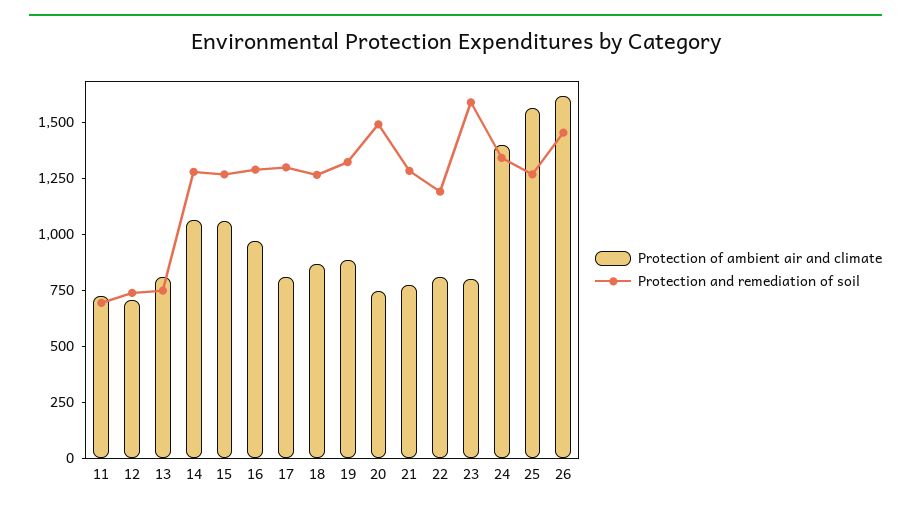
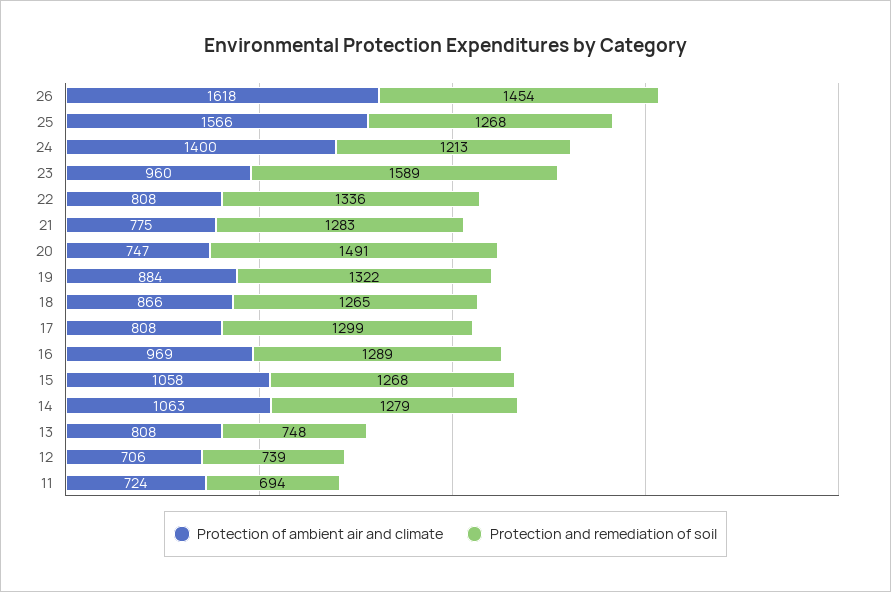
  {
    "Protection of ambient air and climate": {
      "11": 724,
      "12": 706,
      "13": 808,
      "14": 1063,
      "15": 1058,
      "16": 969,
      "17": 808,
      "18": 866,
      "19": 884,
      "20": 747,
      "21": 775,
      "22": 808,
-     "23": 800,
+     "23": 960,
      "24": 1400,
      "25": 1566,
      "26": 1618
    },
    "Protection and remediation of soil": {
      "11": 694,
      "12": 739,
      "13": 748,
      "14": 1279,
      "15": 1268,
      "16": 1289,
      "17": 1299,
      "18": 1265,
      "19": 1322,
      "20": 1491,
      "21": 1283,
-     "22": 1200,
+     "22": 1336,
      "23": 1589,
-     "24": 1350,
+     "24": 1213,
      "25": 1268,
      "26": 1454
    }
  }

